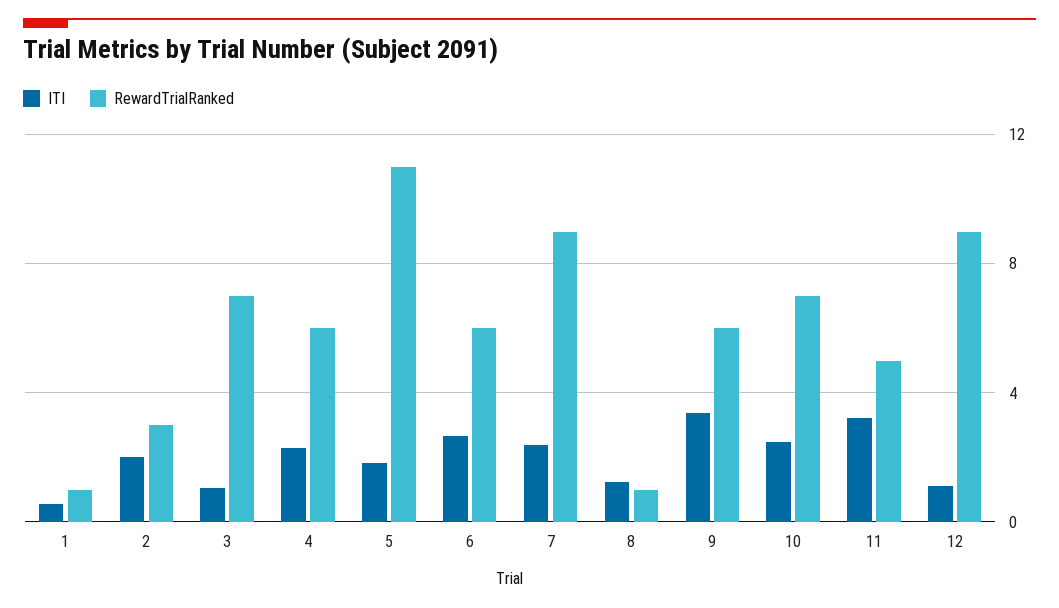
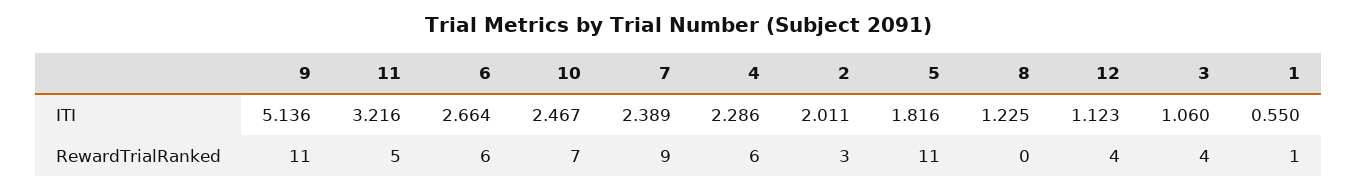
  {
    "ITI": {
      "1": 0.55,
      "2": 2.011,
      "3": 1.06,
      "4": 2.286,
      "5": 1.816,
      "6": 2.664,
      "7": 2.389,
      "8": 1.225,
-     "9": 3.5,
+     "9": 5.136,
      "10": 2.467,
      "11": 3.216,
      "12": 1.123
    },
    "RewardTrialRanked": {
      "1": 1,
      "2": 3,
-     "3": 7,
+     "3": 4,
      "4": 6,
      "5": 11,
      "6": 6,
      "7": 9,
-     "8": 1,
+     "8": 0,
-     "9": 6,
+     "9": 11,
      "10": 7,
      "11": 5,
-     "12": 9
+     "12": 4
    }
  }

